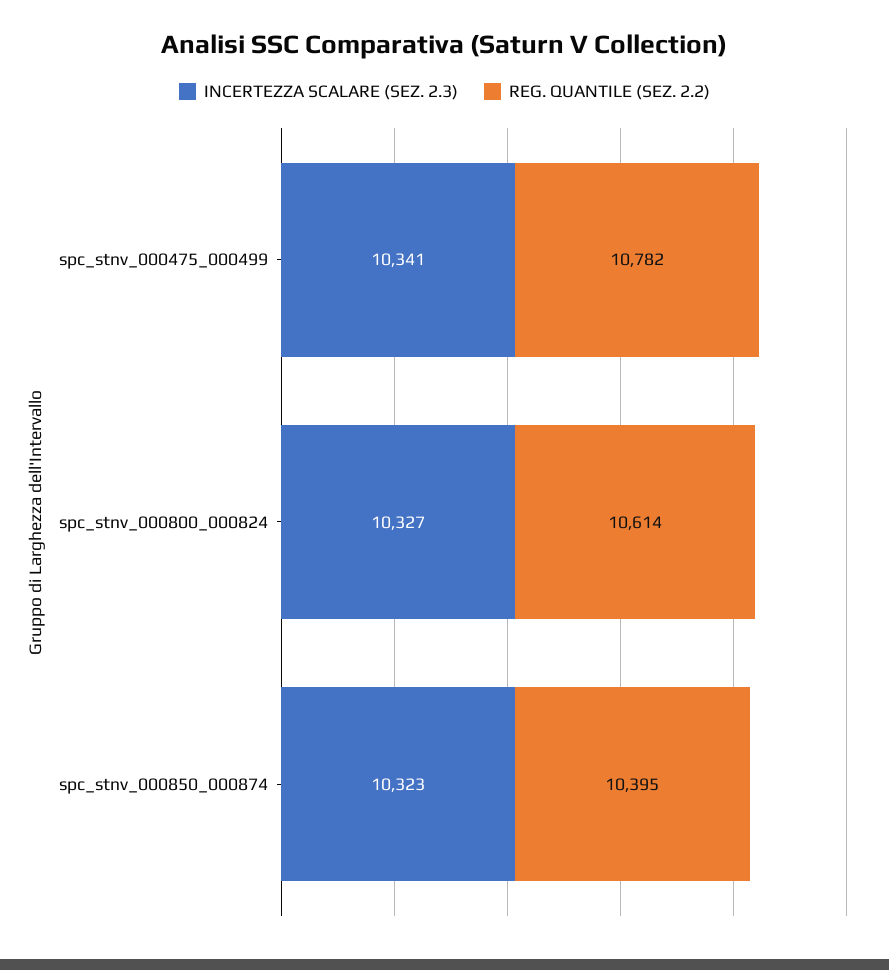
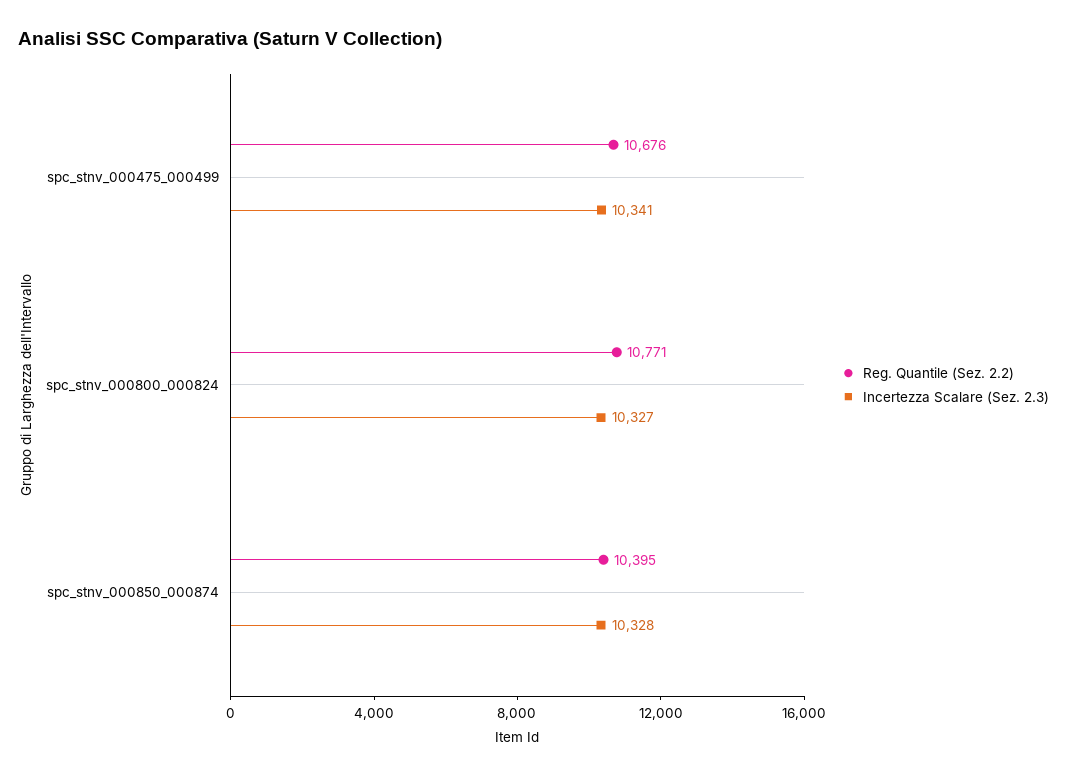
  {
    "INCERTEZZA SCALARE (SEZ. 2.3)": {
      "spc_stnv_000475_000499": 10341,
      "spc_stnv_000800_000824": 10327,
-     "spc_stnv_000850_000874": 10323
+     "spc_stnv_000850_000874": 10328
    },
    "REG. QUANTILE (SEZ. 2.2)": {
-     "spc_stnv_000475_000499": 10782,
+     "spc_stnv_000475_000499": 10676,
-     "spc_stnv_000800_000824": 10614,
+     "spc_stnv_000800_000824": 10771,
      "spc_stnv_000850_000874": 10395
    }
  }

